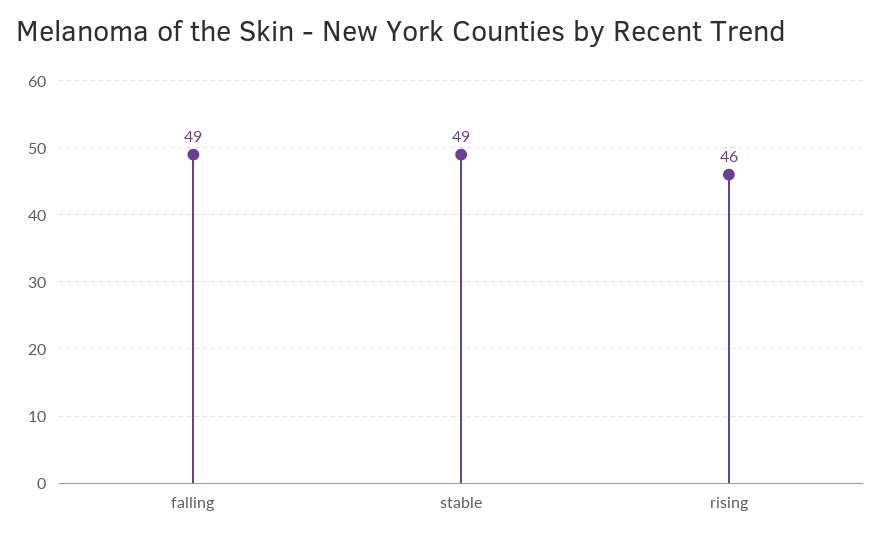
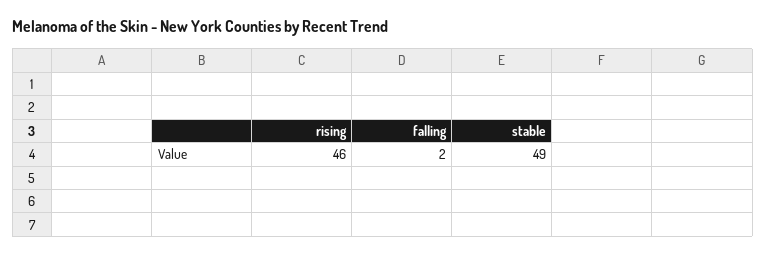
  {
-   "falling": 49,
+   "falling": 2,
    "stable": 49,
    "rising": 46
  }

